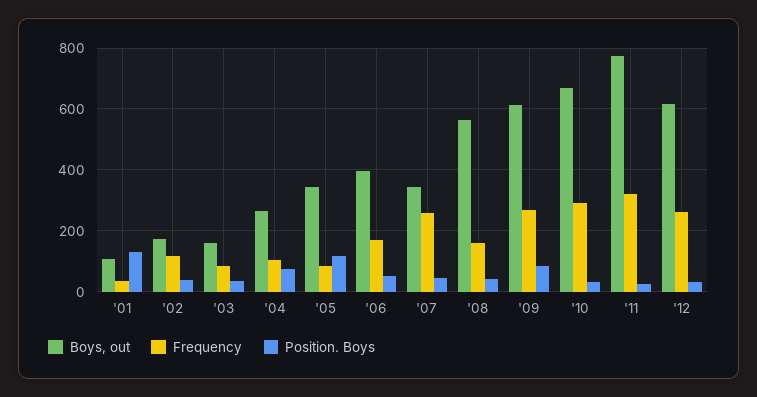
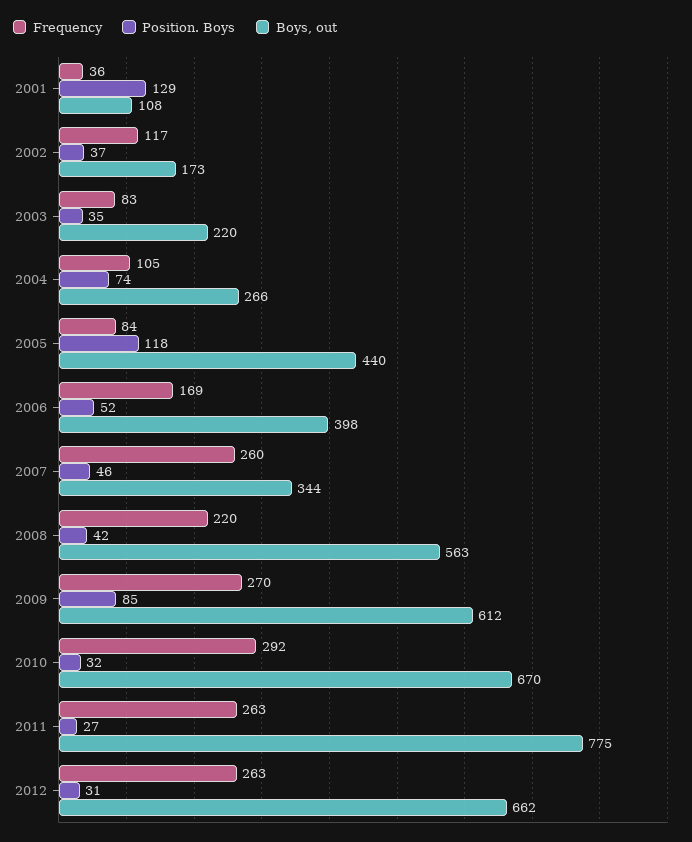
  {
    "Boys, out": {
      "'01": 108,
      "'02": 173,
-     "'03": 160,
+     "'03": 220,
      "'04": 266,
-     "'05": 340,
+     "'05": 440,
      "'06": 398,
      "'07": 344,
      "'08": 563,
      "'09": 612,
      "'10": 670,
      "'11": 775,
-     "'12": 620
+     "'12": 662
    },
    "Frequency": {
      "'01": 36,
      "'02": 117,
      "'03": 83,
      "'04": 105,
      "'05": 84,
      "'06": 169,
      "'07": 260,
-     "'08": 160,
+     "'08": 220,
      "'09": 270,
      "'10": 292,
-     "'11": 320,
+     "'11": 263,
      "'12": 263
    },
    "Position. Boys": {
      "'01": 129,
      "'02": 37,
      "'03": 35,
      "'04": 74,
      "'05": 118,
      "'06": 52,
      "'07": 46,
      "'08": 42,
      "'09": 85,
      "'10": 32,
      "'11": 27,
      "'12": 31
    }
  }

